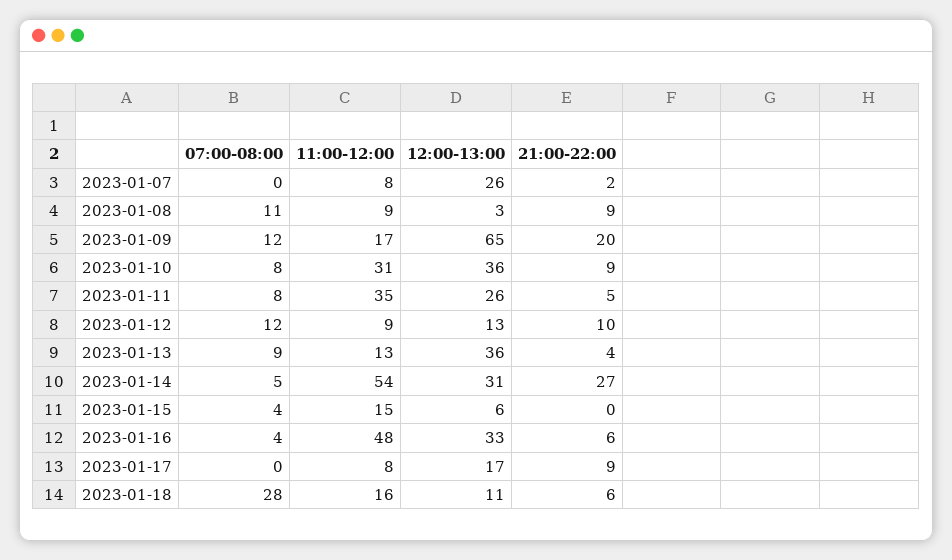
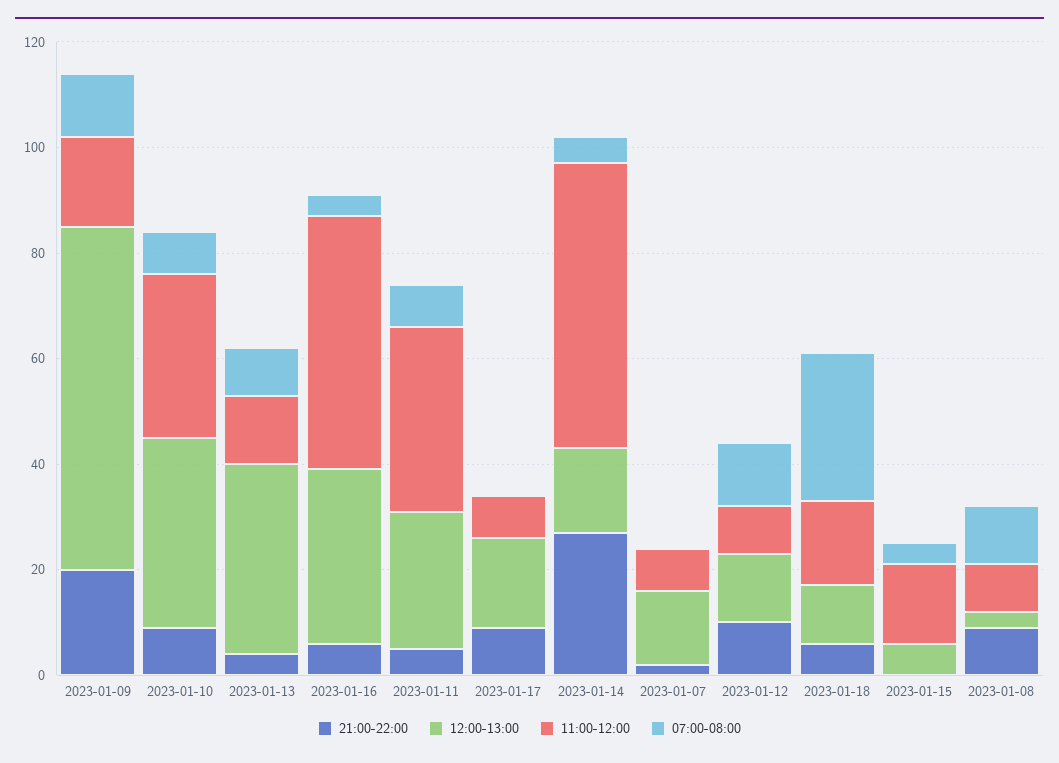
  {
    "07:00-08:00": {
      "2023-01-07": 0,
      "2023-01-08": 11,
      "2023-01-09": 12,
      "2023-01-10": 8,
      "2023-01-11": 8,
      "2023-01-12": 12,
      "2023-01-13": 9,
      "2023-01-14": 5,
      "2023-01-15": 4,
      "2023-01-16": 4,
      "2023-01-17": 0,
      "2023-01-18": 28
    },
    "11:00-12:00": {
      "2023-01-07": 8,
      "2023-01-08": 9,
      "2023-01-09": 17,
      "2023-01-10": 31,
      "2023-01-11": 35,
      "2023-01-12": 9,
      "2023-01-13": 13,
      "2023-01-14": 54,
      "2023-01-15": 15,
      "2023-01-16": 48,
      "2023-01-17": 8,
      "2023-01-18": 16
    },
    "12:00-13:00": {
-     "2023-01-07": 26,
+     "2023-01-07": 15,
      "2023-01-08": 3,
      "2023-01-09": 65,
      "2023-01-10": 36,
      "2023-01-11": 26,
      "2023-01-12": 13,
      "2023-01-13": 36,
-     "2023-01-14": 31,
+     "2023-01-14": 15,
      "2023-01-15": 6,
      "2023-01-16": 33,
      "2023-01-17": 17,
      "2023-01-18": 11
    },
    "21:00-22:00": {
      "2023-01-07": 2,
      "2023-01-08": 9,
      "2023-01-09": 20,
      "2023-01-10": 9,
      "2023-01-11": 5,
      "2023-01-12": 10,
      "2023-01-13": 4,
      "2023-01-14": 27,
      "2023-01-15": 0,
      "2023-01-16": 6,
      "2023-01-17": 9,
      "2023-01-18": 6
    }
  }

